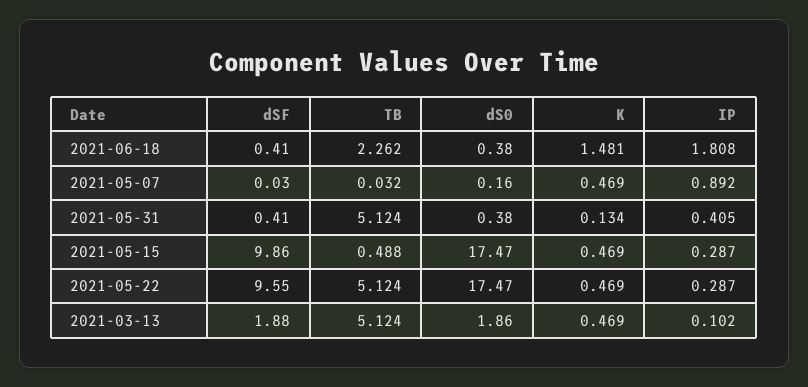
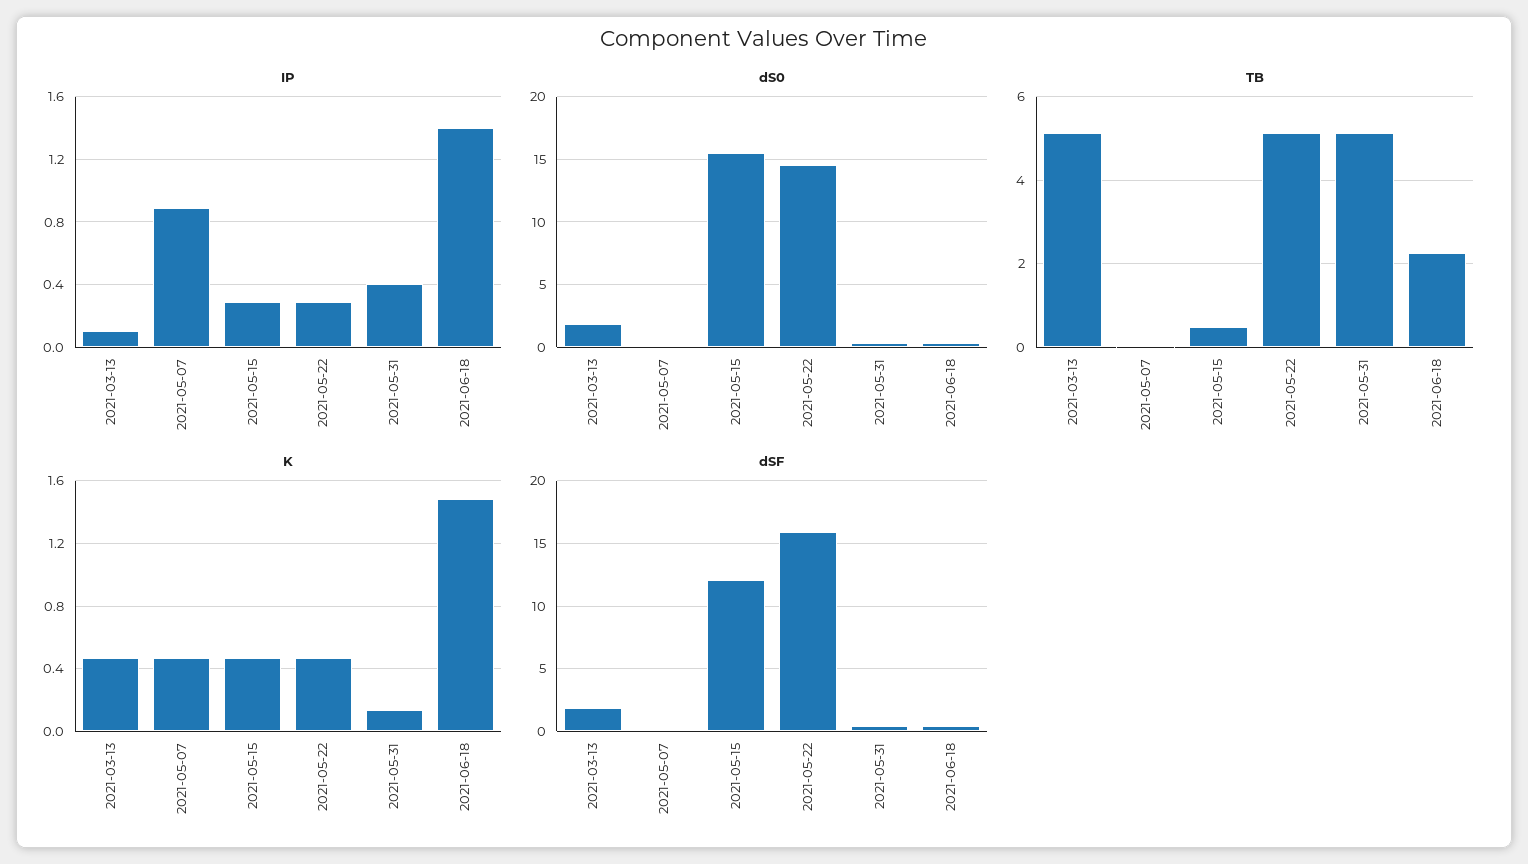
  {
    "dSF": {
      "2021-06-18": 0.41,
      "2021-05-07": 0.03,
      "2021-05-31": 0.41,
-     "2021-05-15": 9.86,
+     "2021-05-15": 12,
-     "2021-05-22": 9.55,
+     "2021-05-22": 16,
      "2021-03-13": 1.88
    },
    "TB": {
      "2021-06-18": 2.262,
      "2021-05-07": 0.032,
      "2021-05-31": 5.124,
      "2021-05-15": 0.488,
      "2021-05-22": 5.124,
      "2021-03-13": 5.124
    },
    "dS0": {
      "2021-06-18": 0.38,
      "2021-05-07": 0.16,
      "2021-05-31": 0.38,
-     "2021-05-15": 17.47,
+     "2021-05-15": 15.5,
-     "2021-05-22": 17.47,
+     "2021-05-22": 14.5,
      "2021-03-13": 1.86
    },
    "K": {
      "2021-06-18": 1.481,
      "2021-05-07": 0.469,
      "2021-05-31": 0.134,
      "2021-05-15": 0.469,
      "2021-05-22": 0.469,
      "2021-03-13": 0.469
    },
    "IP": {
-     "2021-06-18": 1.808,
+     "2021-06-18": 1.4,
      "2021-05-07": 0.892,
      "2021-05-31": 0.405,
      "2021-05-15": 0.287,
      "2021-05-22": 0.287,
      "2021-03-13": 0.102
    }
  }

